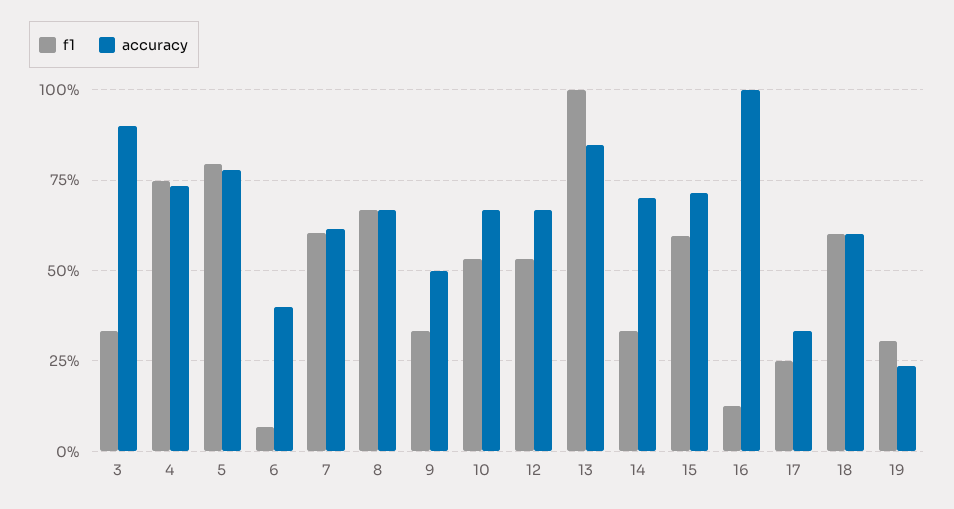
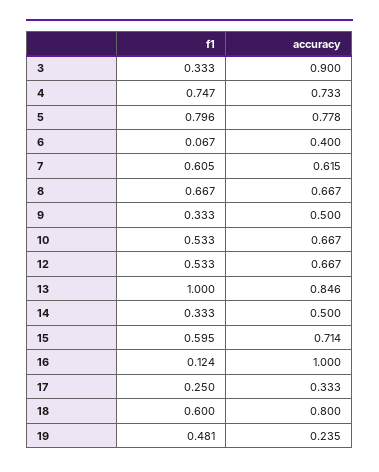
  {
    "f1": {
      "3": 0.333,
      "4": 0.747,
      "5": 0.796,
      "6": 0.067,
      "7": 0.605,
      "8": 0.667,
      "9": 0.333,
      "10": 0.533,
      "12": 0.533,
      "13": 1,
      "14": 0.333,
      "15": 0.595,
      "16": 0.124,
      "17": 0.25,
      "18": 0.6,
-     "19": 0.3
+     "19": 0.481
    },
    "accuracy": {
      "3": 0.9,
      "4": 0.733,
      "5": 0.778,
      "6": 0.4,
      "7": 0.615,
      "8": 0.667,
      "9": 0.5,
      "10": 0.667,
      "12": 0.667,
      "13": 0.846,
-     "14": 0.7,
+     "14": 0.5,
      "15": 0.714,
      "16": 1,
      "17": 0.333,
-     "18": 0.6,
+     "18": 0.8,
      "19": 0.235
    }
  }

